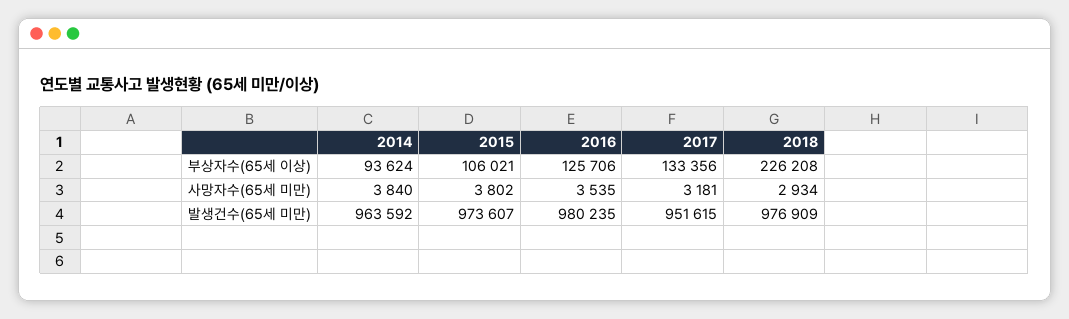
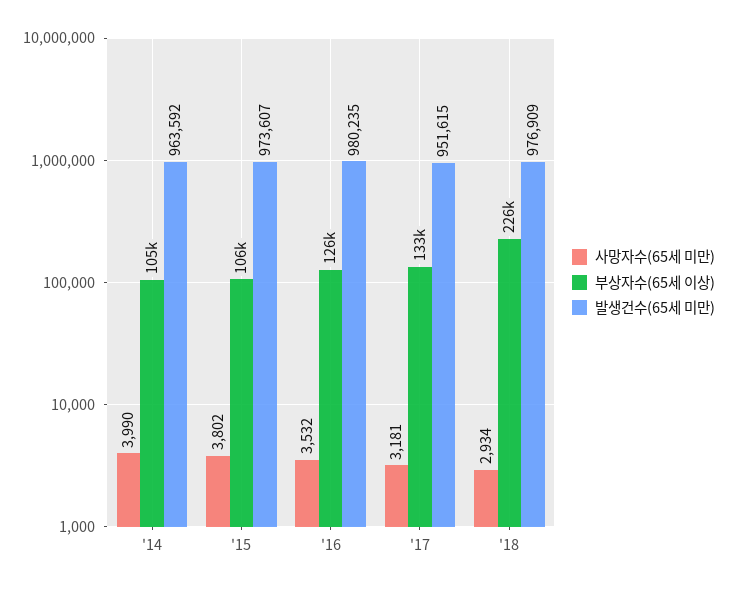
  {
    "부상자수(65세 이상)": {
-     "2014": 93624,
+     "2014": 105000,
      "2015": 106021,
      "2016": 125706,
      "2017": 133356,
      "2018": 226208
    },
    "사망자수(65세 미만)": {
-     "2014": 3840,
+     "2014": 3990,
      "2015": 3802,
-     "2016": 3535,
+     "2016": 3532,
      "2017": 3181,
      "2018": 2934
    },
    "발생건수(65세 미만)": {
      "2014": 963592,
      "2015": 973607,
      "2016": 980235,
      "2017": 951615,
      "2018": 976909
    }
  }

